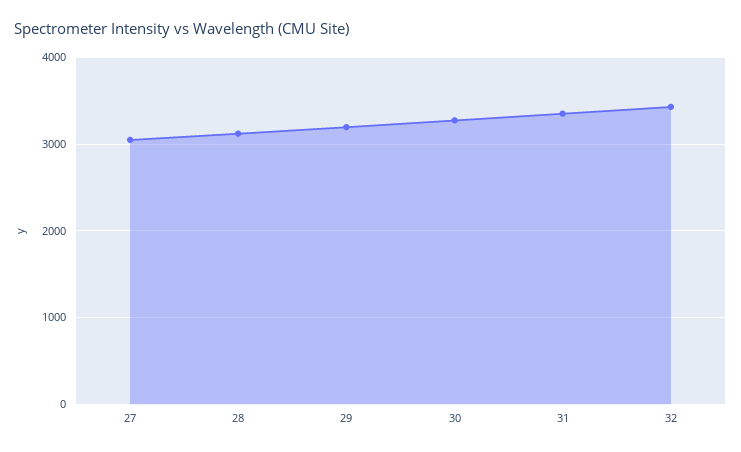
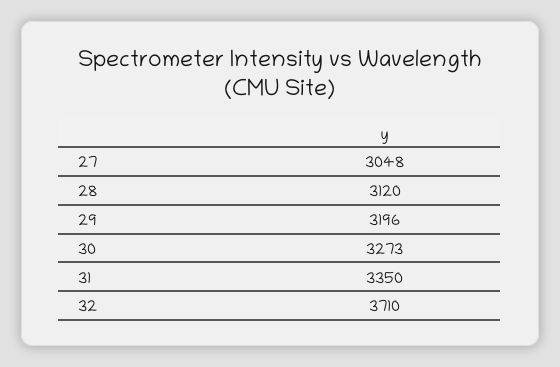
  {
    "27": 3048,
    "28": 3120,
    "29": 3196,
    "30": 3273,
    "31": 3350,
-   "32": 3400
+   "32": 3710
  }

